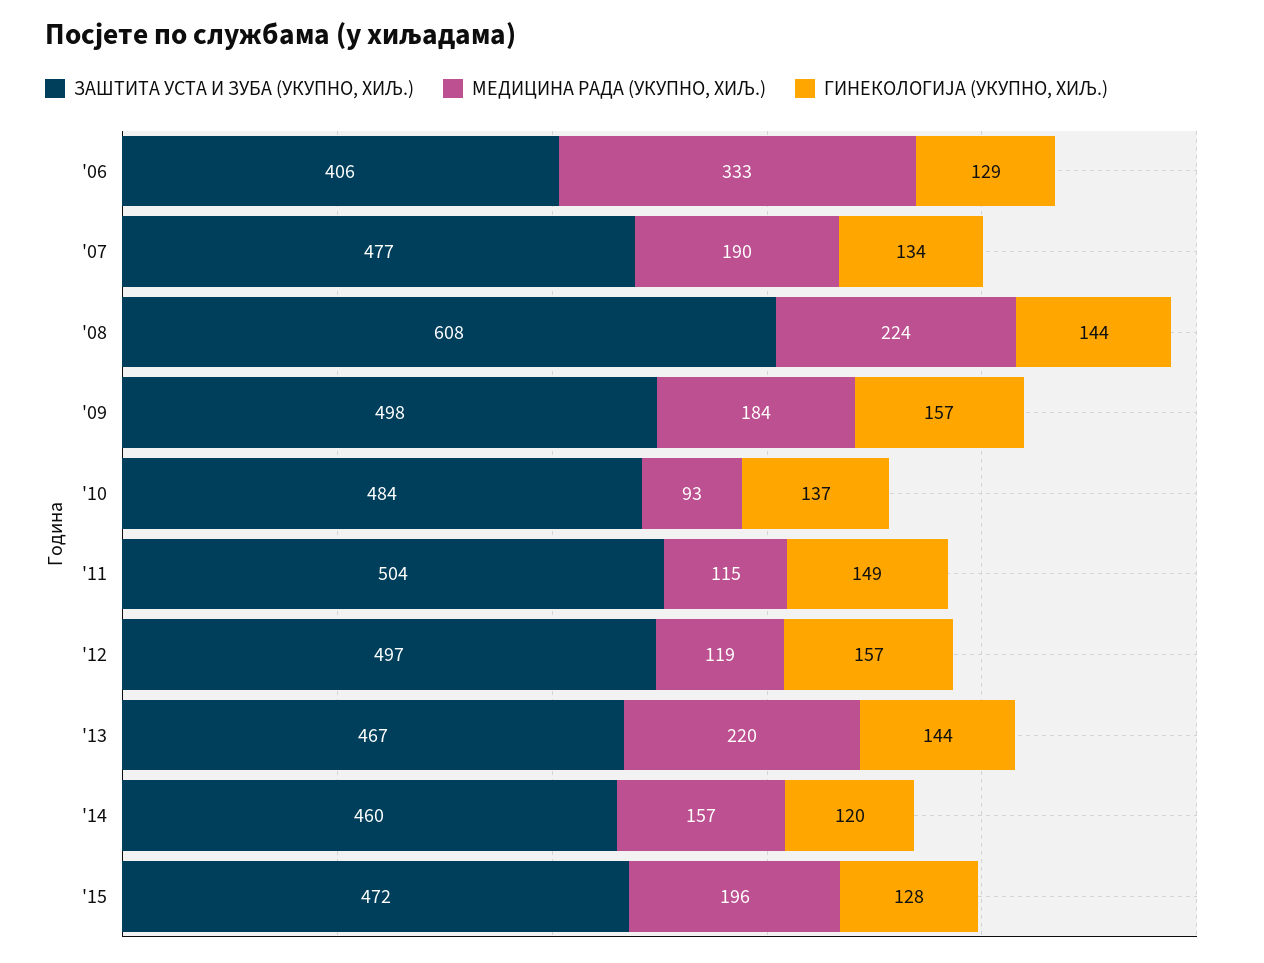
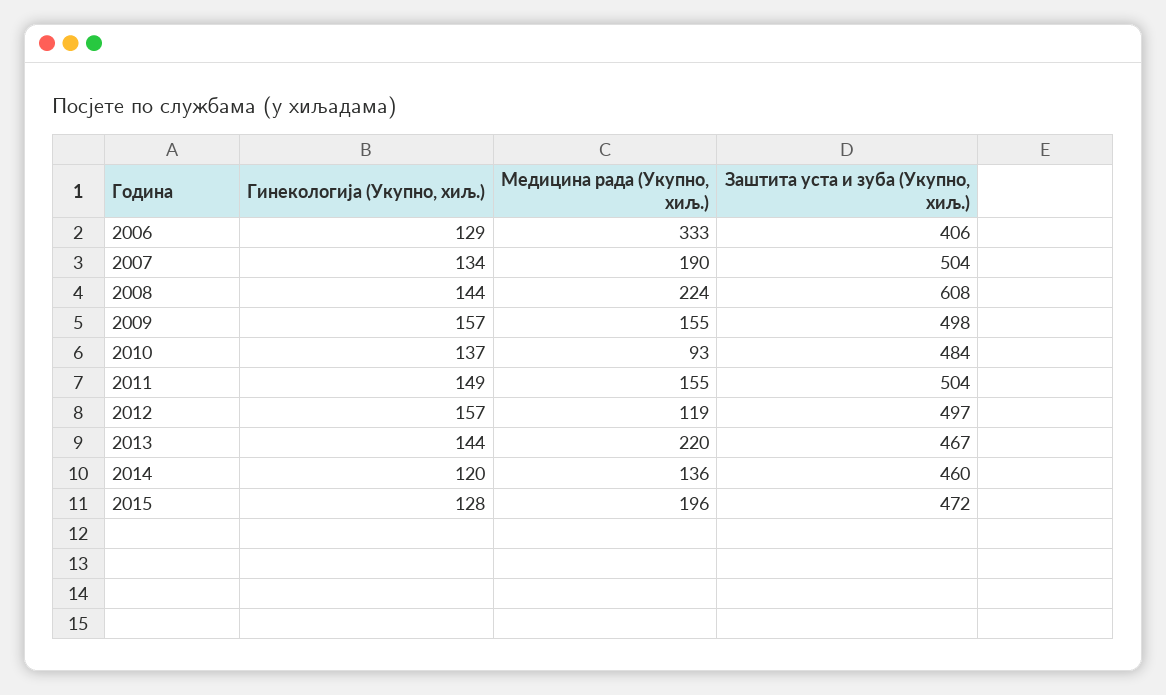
  {
    "ЗАШТИТА УСТА И ЗУБА (УКУПНО, ХИЉ.)": {
      "'06": 406,
-     "'07": 477,
+     "'07": 504,
      "'08": 608,
      "'09": 498,
      "'10": 484,
      "'11": 504,
      "'12": 497,
      "'13": 467,
      "'14": 460,
      "'15": 472
    },
    "МЕДИЦИНА РАДА (УКУПНО, ХИЉ.)": {
      "'06": 333,
      "'07": 190,
      "'08": 224,
-     "'09": 184,
+     "'09": 155,
      "'10": 93,
-     "'11": 115,
+     "'11": 155,
      "'12": 119,
      "'13": 220,
-     "'14": 157,
+     "'14": 136,
      "'15": 196
    },
    "ГИНЕКОЛОГИЈА (УКУПНО, ХИЉ.)": {
      "'06": 129,
      "'07": 134,
      "'08": 144,
      "'09": 157,
      "'10": 137,
      "'11": 149,
      "'12": 157,
      "'13": 144,
      "'14": 120,
      "'15": 128
    }
  }

